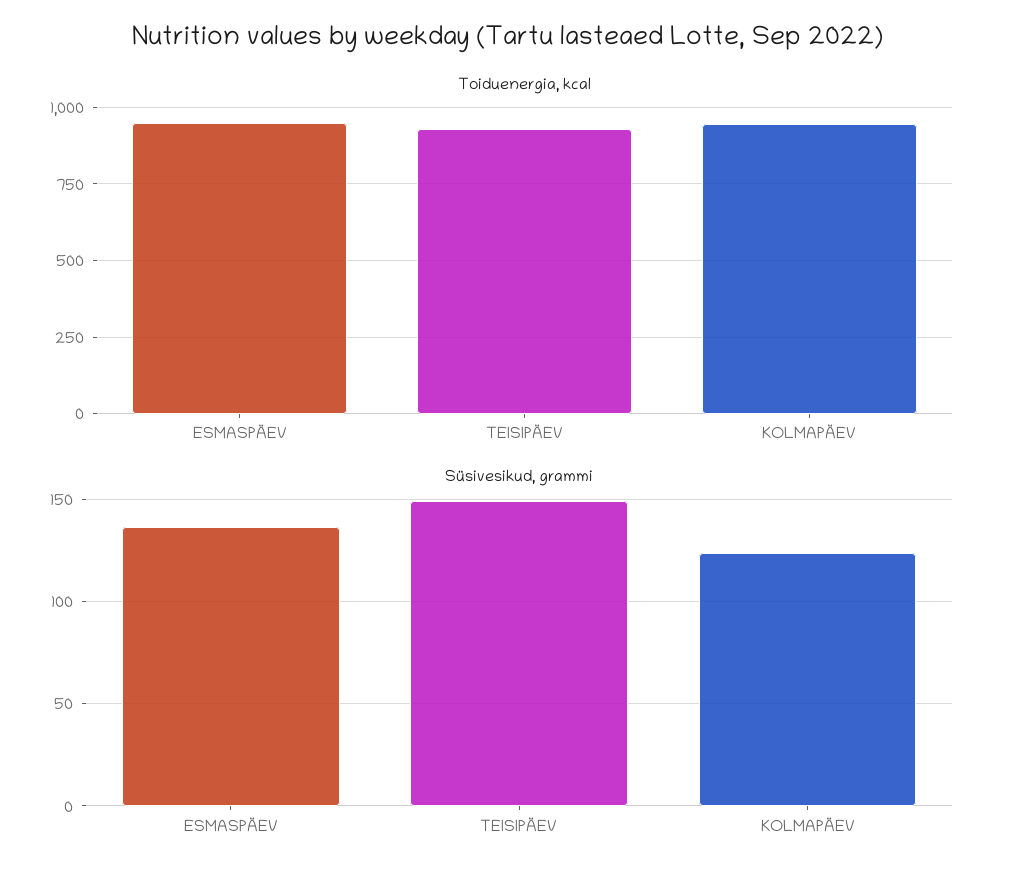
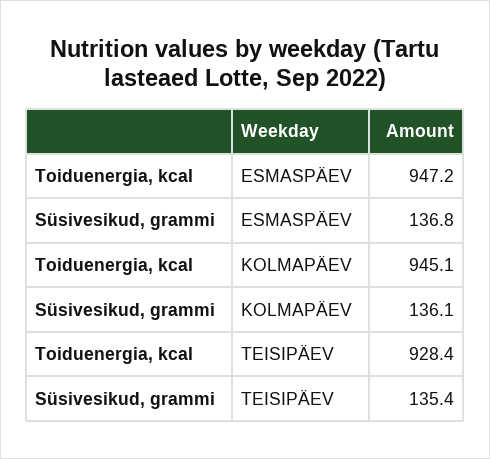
  {
    "Toiduenergia, kcal": {
      "ESMASPÄEV": 947.2,
      "TEISIPÄEV": 928.4,
      "KOLMAPÄEV": 945.1
    },
    "Süsivesikud, grammi": {
      "ESMASPÄEV": 136.8,
-     "TEISIPÄEV": 150,
+     "TEISIPÄEV": 135.4,
-     "KOLMAPÄEV": 125
+     "KOLMAPÄEV": 136.1
    }
  }

